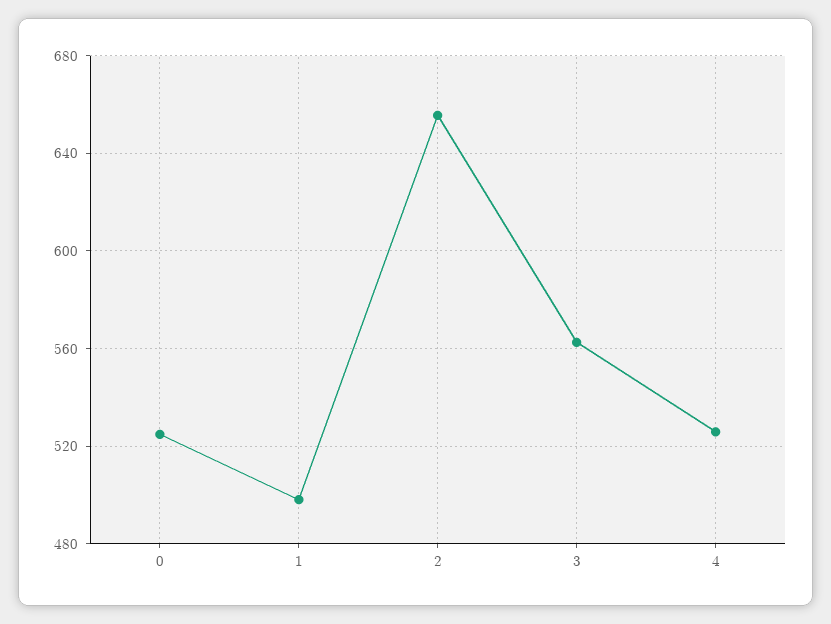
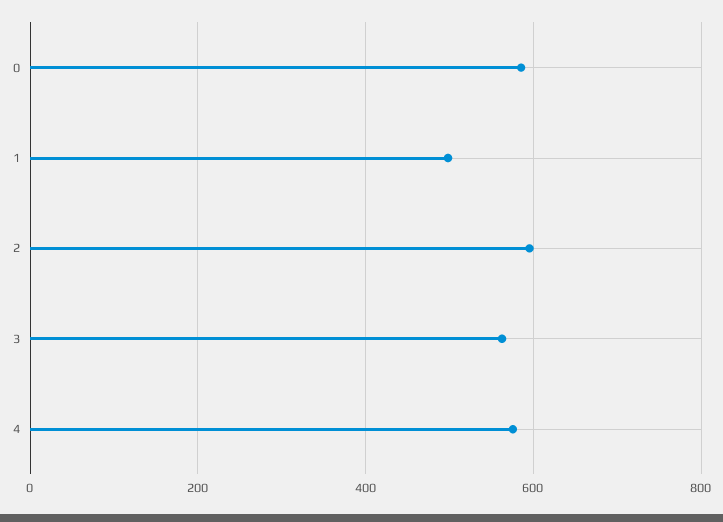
  {
-   "0": 525,
+   "0": 580,
    "1": 500,
-   "2": 655,
+   "2": 600,
    "3": 565,
-   "4": 525
+   "4": 580
  }

